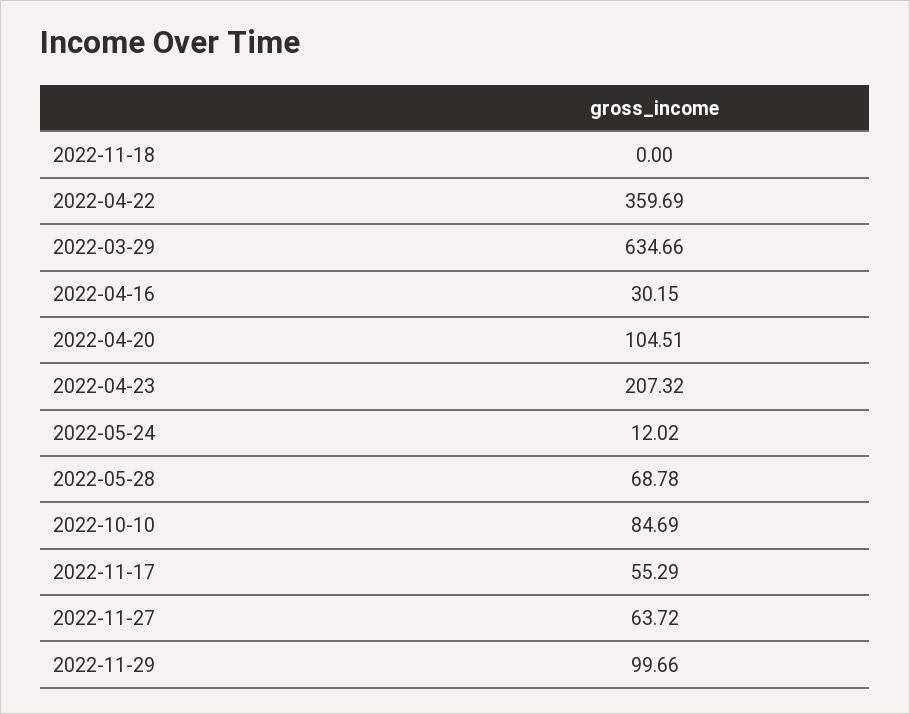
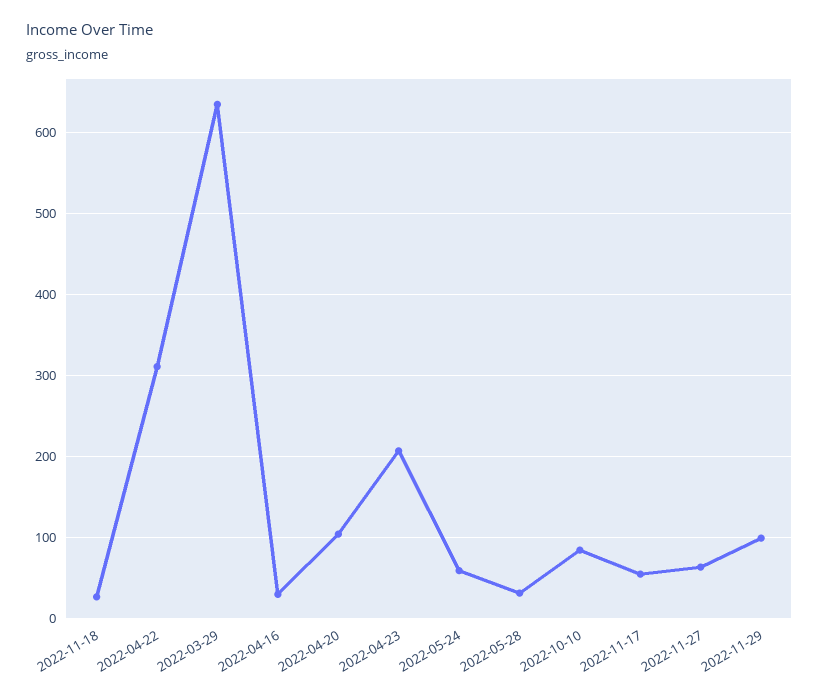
  {
-   "2022-11-18": 0,
+   "2022-11-18": 30,
-   "2022-04-22": 359.69,
+   "2022-04-22": 310,
    "2022-03-29": 634.66,
    "2022-04-16": 30.15,
    "2022-04-20": 104.51,
    "2022-04-23": 207.32,
-   "2022-05-24": 12.02,
+   "2022-05-24": 60,
-   "2022-05-28": 68.78,
+   "2022-05-28": 30,
    "2022-10-10": 84.69,
    "2022-11-17": 55.29,
    "2022-11-27": 63.72,
    "2022-11-29": 99.66
  }

